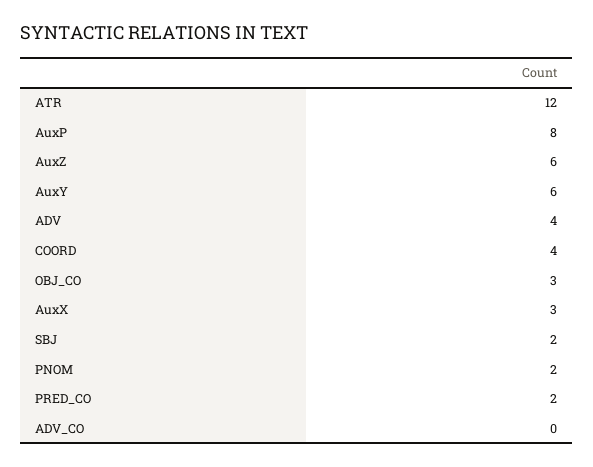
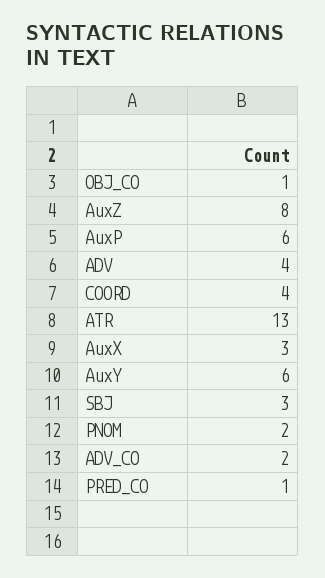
  {
-   "ATR": 12,
+   "ATR": 13,
-   "AuxP": 8,
+   "AuxP": 6,
-   "AuxZ": 6,
+   "AuxZ": 8,
    "AuxY": 6,
    "ADV": 4,
    "COORD": 4,
-   "OBJ_CO": 3,
+   "OBJ_CO": 1,
    "AuxX": 3,
-   "SBJ": 2,
+   "SBJ": 3,
    "PNOM": 2,
-   "PRED_CO": 2,
+   "PRED_CO": 1,
-   "ADV_CO": 0
+   "ADV_CO": 2
  }

